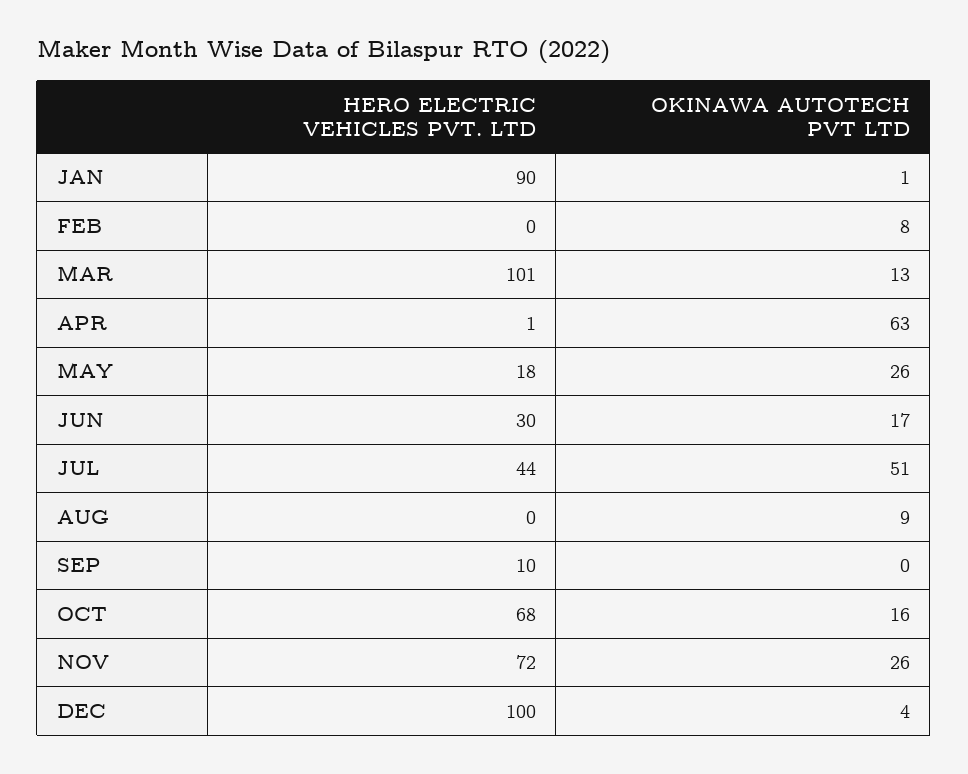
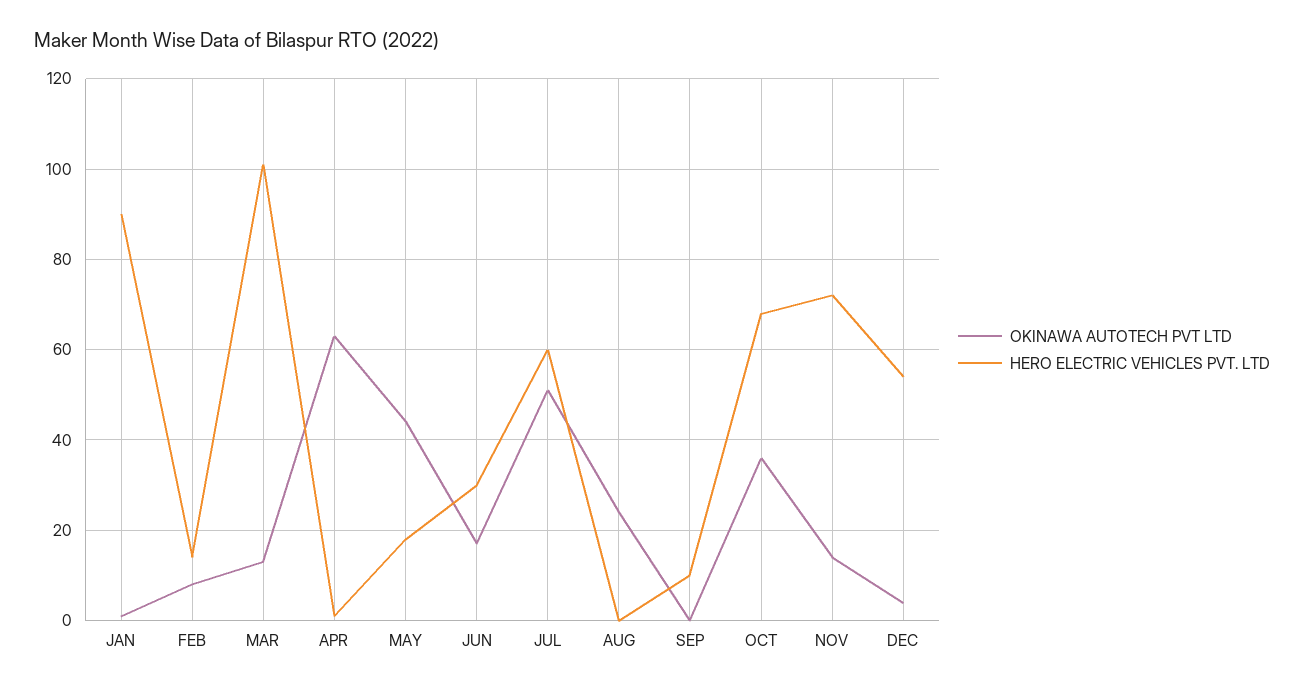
  {
    "HERO ELECTRIC VEHICLES PVT. LTD": {
      "JAN": 90,
-     "FEB": 0,
+     "FEB": 15,
      "MAR": 101,
      "APR": 1,
      "MAY": 18,
      "JUN": 30,
-     "JUL": 44,
+     "JUL": 60,
      "AUG": 0,
      "SEP": 10,
      "OCT": 68,
      "NOV": 72,
-     "DEC": 100
+     "DEC": 55
    },
    "OKINAWA AUTOTECH PVT LTD": {
      "JAN": 1,
      "FEB": 8,
      "MAR": 13,
      "APR": 63,
-     "MAY": 26,
+     "MAY": 45,
      "JUN": 17,
      "JUL": 51,
-     "AUG": 9,
+     "AUG": 25,
      "SEP": 0,
-     "OCT": 16,
+     "OCT": 35,
-     "NOV": 26,
+     "NOV": 15,
      "DEC": 4
    }
  }

